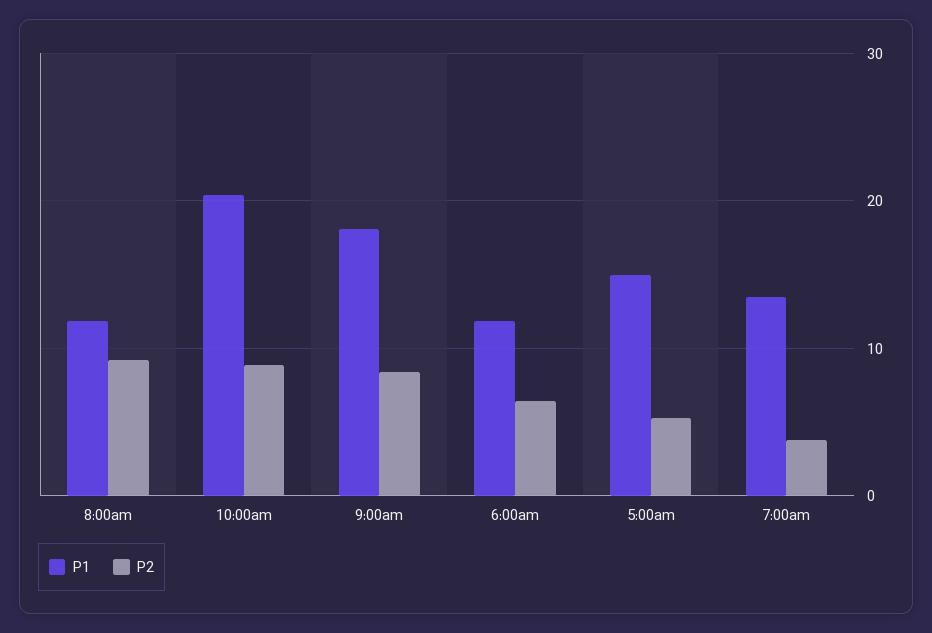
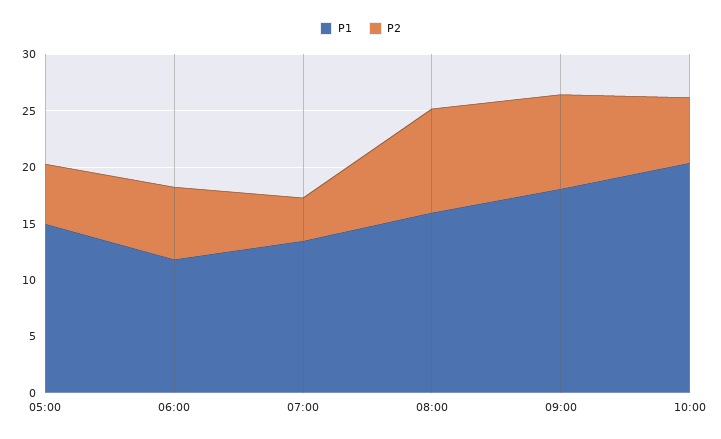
  {
    "P1": {
-     "8:00am": 12,
+     "8:00am": 16,
      "10:00am": 20,
      "9:00am": 18,
      "6:00am": 12,
      "5:00am": 15,
      "7:00am": 13
    },
    "P2": {
      "8:00am": 9,
-     "10:00am": 9,
+     "10:00am": 6,
      "9:00am": 8,
      "6:00am": 6,
      "5:00am": 5,
      "7:00am": 4
    }
  }

